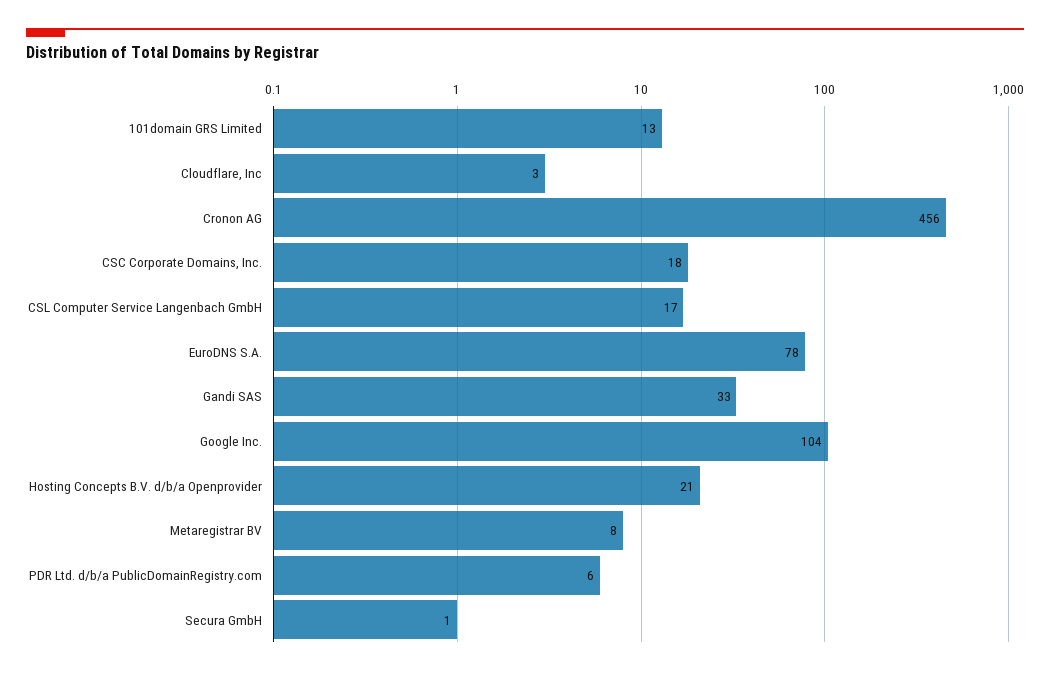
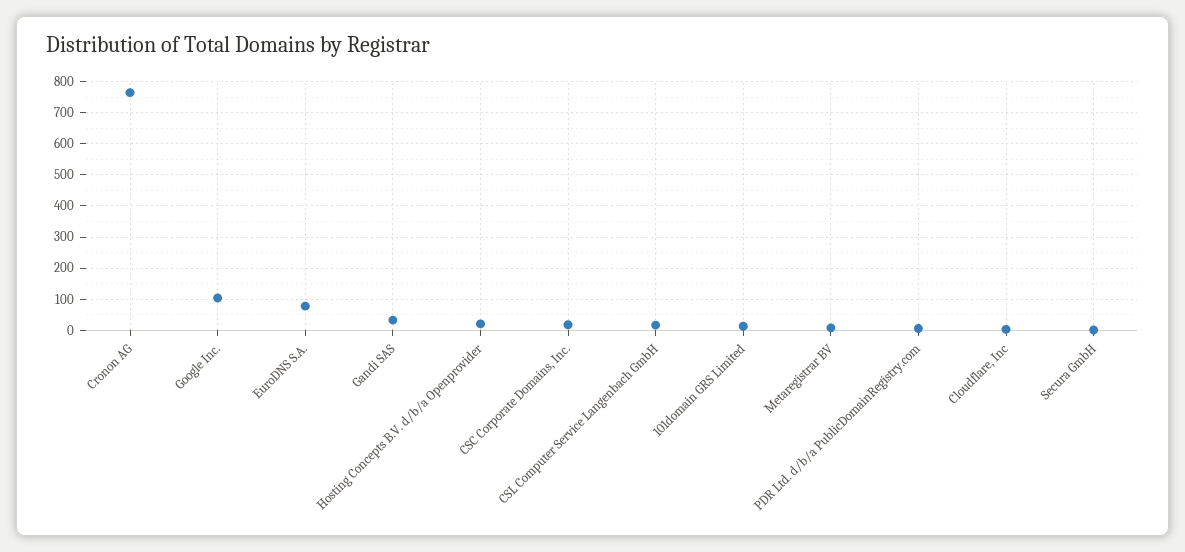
  {
    "101domain GRS Limited": 13,
    "Cloudflare, Inc": 3,
-   "Cronon AG": 456,
+   "Cronon AG": 760,
    "CSC Corporate Domains, Inc.": 18,
    "CSL Computer Service Langenbach GmbH": 17,
    "EuroDNS S.A.": 78,
    "Gandi SAS": 33,
    "Google Inc.": 104,
    "Hosting Concepts B.V. d/b/a Openprovider": 21,
    "Metaregistrar BV": 8,
    "PDR Ltd. d/b/a PublicDomainRegistry.com": 6,
    "Secura GmbH": 1
  }

